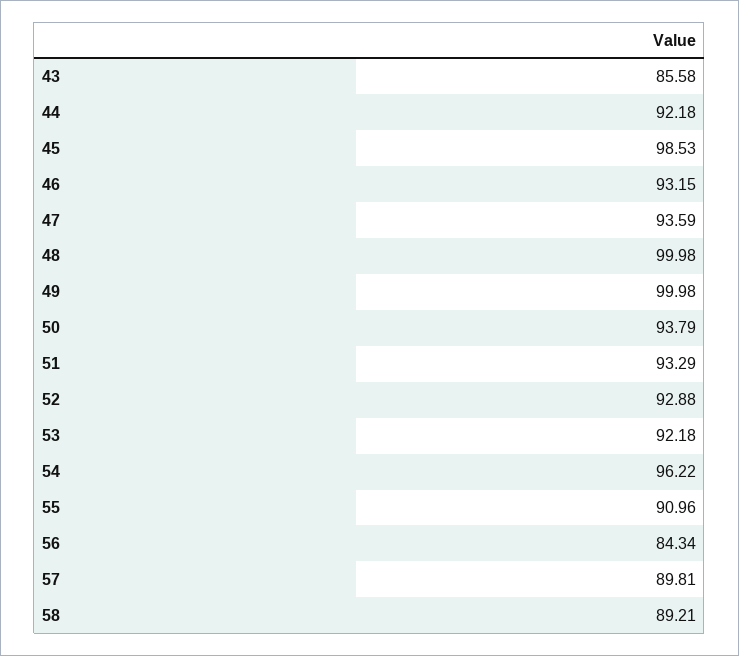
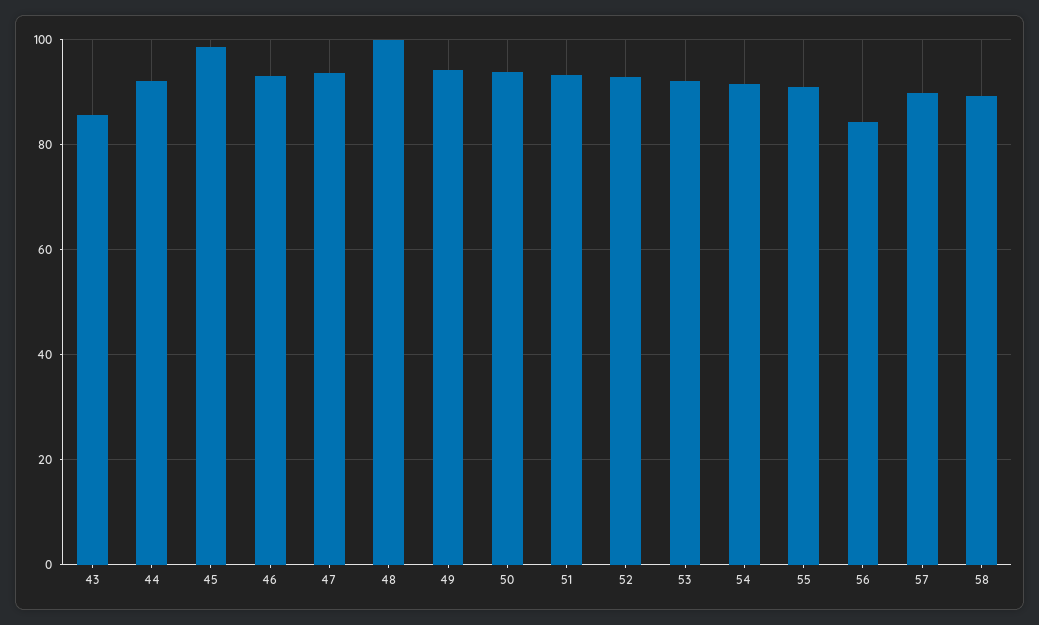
  {
    "43": 85.58,
    "44": 92.18,
    "45": 98.53,
    "46": 93.15,
    "47": 93.59,
    "48": 99.98,
-   "49": 99.98,
+   "49": 94,
    "50": 93.79,
    "51": 93.29,
    "52": 92.88,
    "53": 92.18,
-   "54": 96.22,
+   "54": 92,
    "55": 90.96,
    "56": 84.34,
    "57": 89.81,
    "58": 89.21
  }

